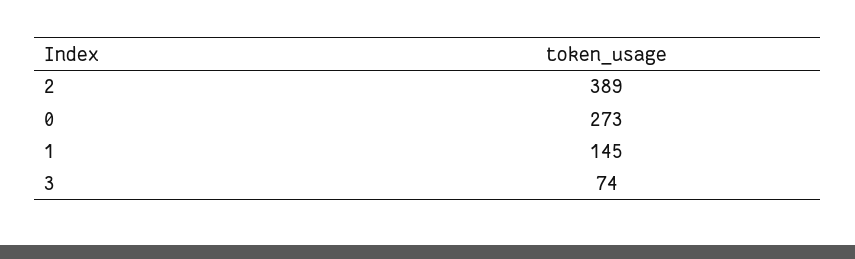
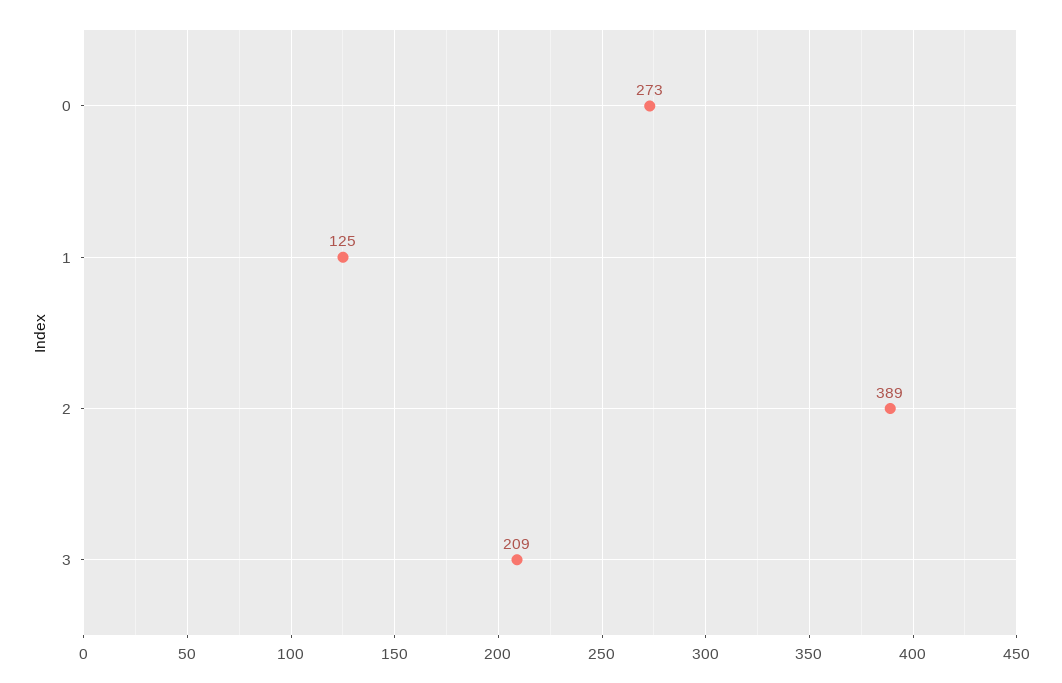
  {
    "2": 389,
    "0": 273,
-   "1": 145,
+   "1": 125,
-   "3": 74
+   "3": 209
  }

